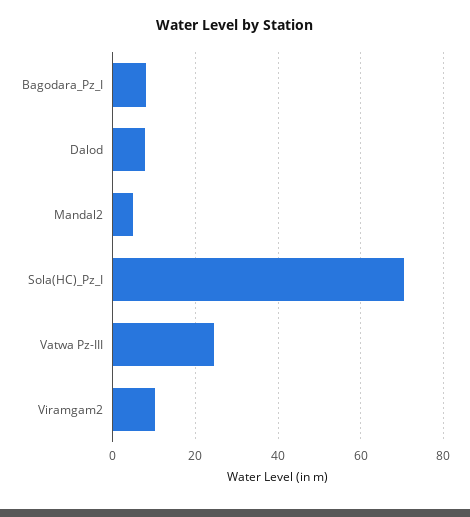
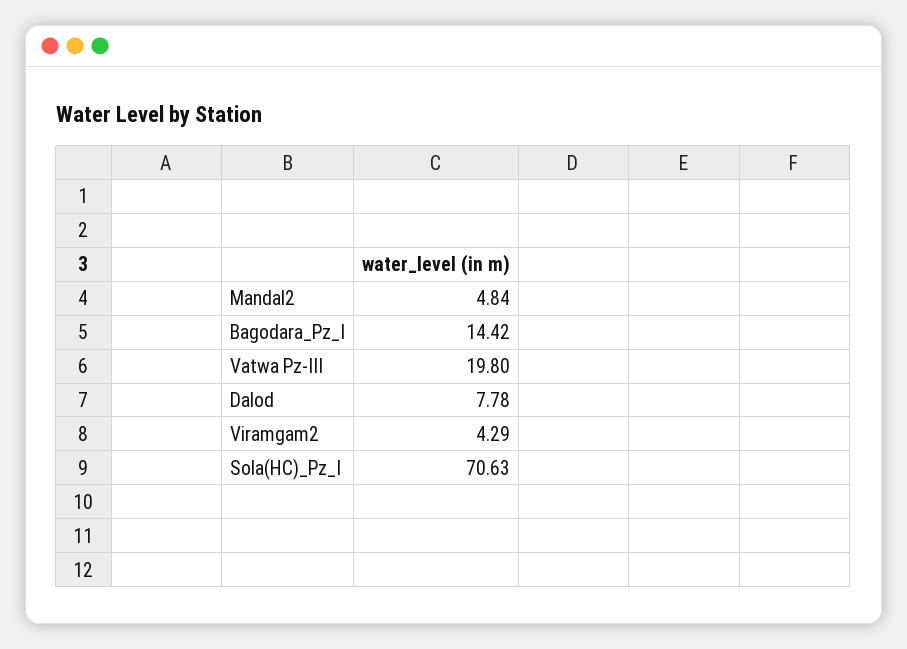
  {
-   "Bagodara_Pz_I": 8,
+   "Bagodara_Pz_I": 14.42,
    "Dalod": 7.78,
    "Mandal2": 4.84,
    "Sola(HC)_Pz_I": 70.63,
-   "Vatwa Pz-III": 24,
+   "Vatwa Pz-III": 19.8,
-   "Viramgam2": 10
+   "Viramgam2": 4.29
  }

